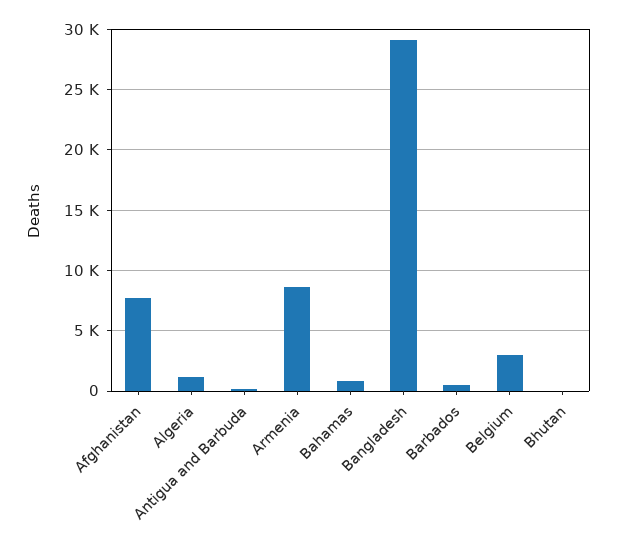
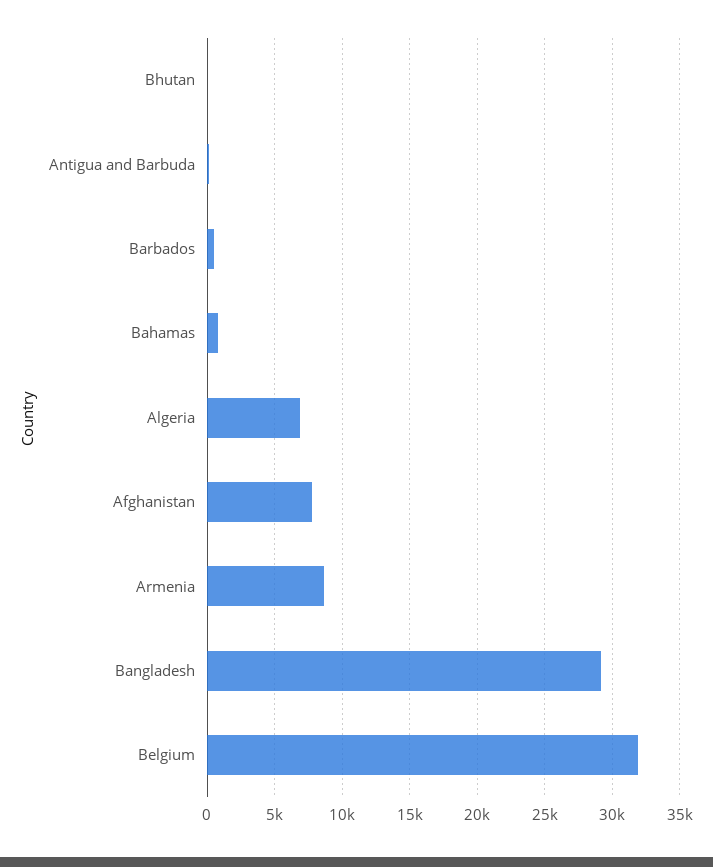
  {
    "Afghanistan": 7500,
-   "Algeria": 1000,
+   "Algeria": 7000,
    "Antigua and Barbuda": 0,
    "Armenia": 8500,
    "Bahamas": 1000,
    "Bangladesh": 29000,
    "Barbados": 500,
-   "Belgium": 3000,
+   "Belgium": 32000,
    "Bhutan": 0
  }

